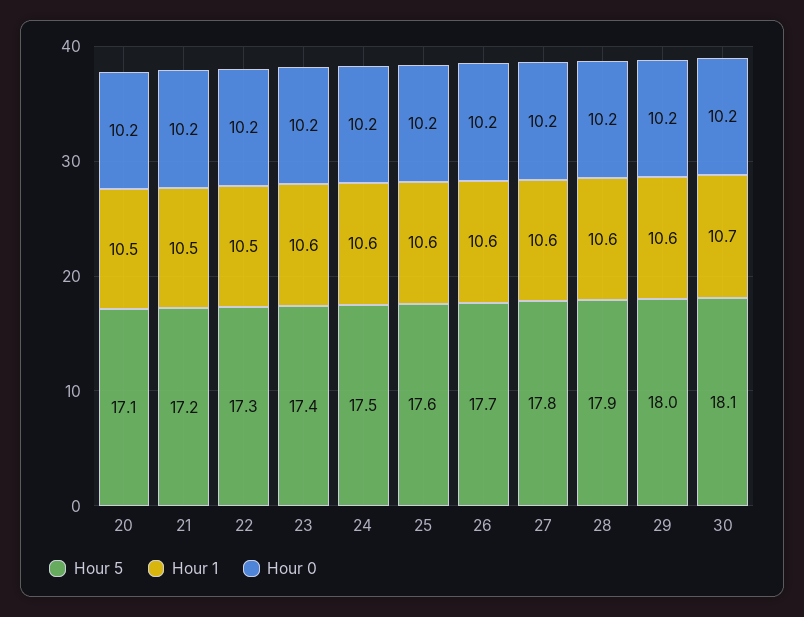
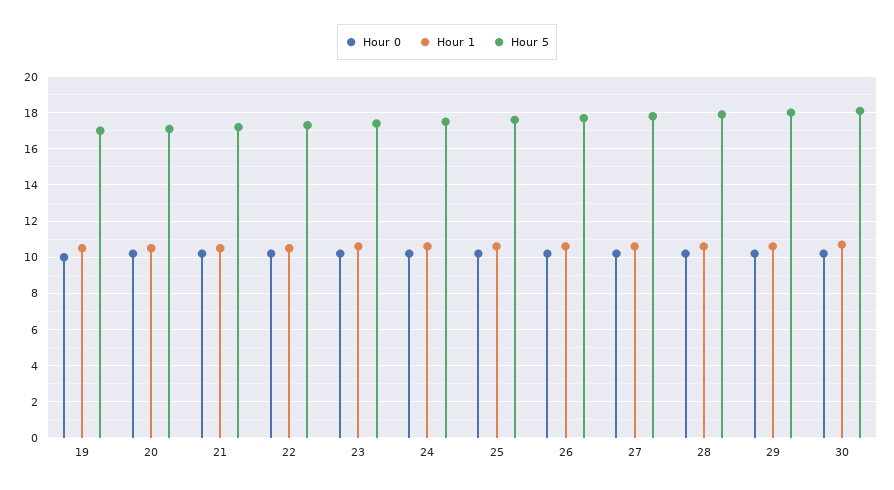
  {
    "Hour 5": {
      "20": 17.1,
      "21": 17.2,
      "22": 17.3,
      "23": 17.4,
      "24": 17.5,
      "25": 17.6,
      "26": 17.7,
      "27": 17.8,
      "28": 17.9,
      "29": 18,
-     "30": 18.1
+     "30": 18.1,
+     "19": 17
    },
    "Hour 1": {
      "20": 10.5,
      "21": 10.5,
      "22": 10.5,
      "23": 10.6,
      "24": 10.6,
      "25": 10.6,
      "26": 10.6,
      "27": 10.6,
      "28": 10.6,
      "29": 10.6,
-     "30": 10.7
+     "30": 10.7,
+     "19": 10.5
    },
    "Hour 0": {
      "20": 10.2,
      "21": 10.2,
      "22": 10.2,
      "23": 10.2,
      "24": 10.2,
      "25": 10.2,
      "26": 10.2,
      "27": 10.2,
      "28": 10.2,
      "29": 10.2,
-     "30": 10.2
+     "30": 10.2,
+     "19": 10
    }
  }

